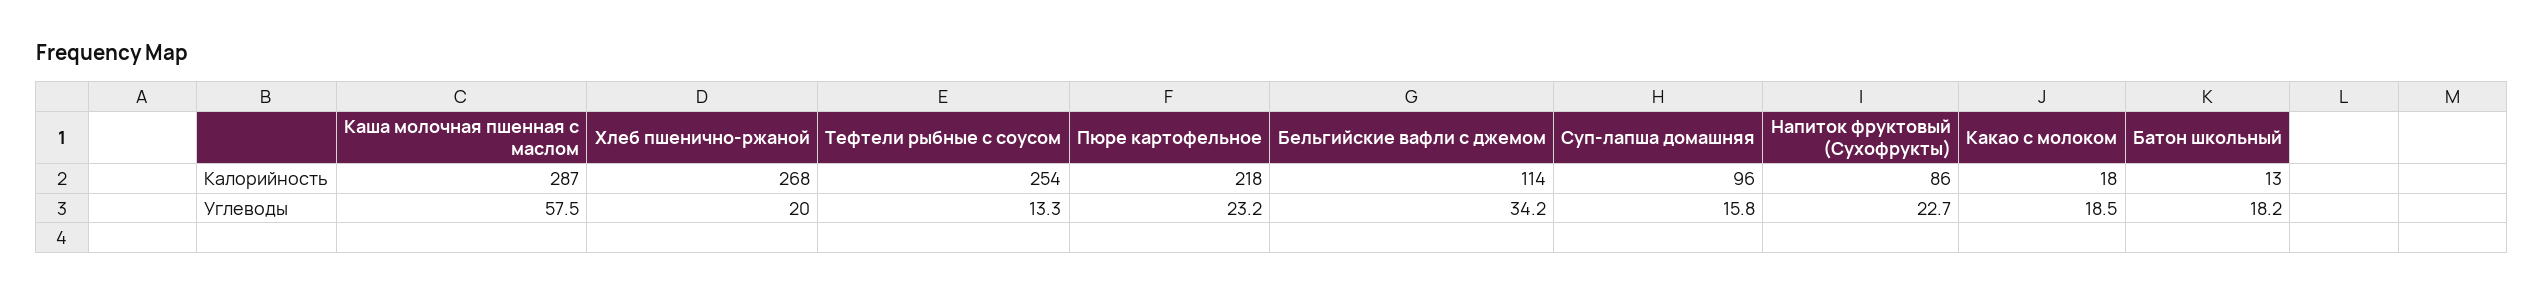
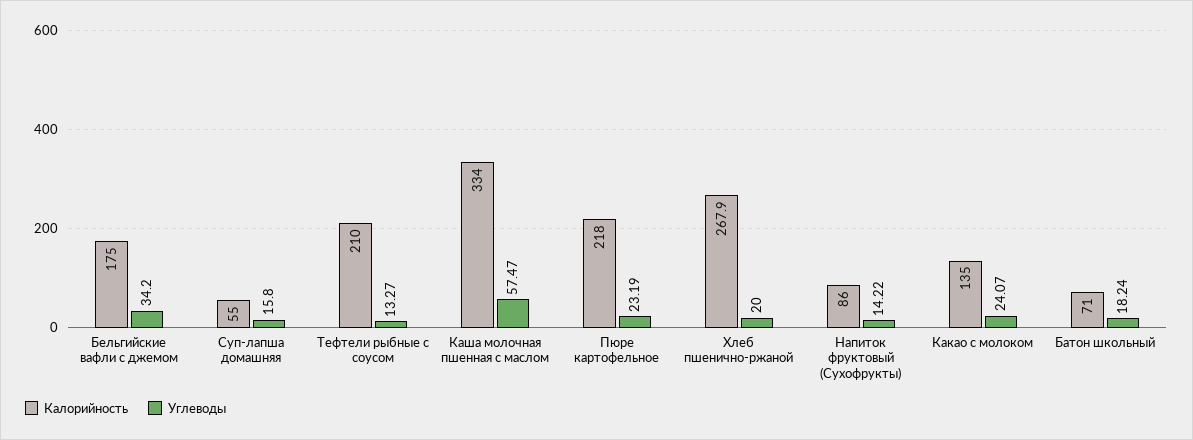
  {
    "Калорийность": {
-     "Каша молочная пшенная с маслом": 287,
+     "Каша молочная пшенная с маслом": 334,
      "Хлеб пшенично-ржаной": 267.9,
-     "Тефтели рыбные с соусом": 254,
+     "Тефтели рыбные с соусом": 210,
      "Пюре картофельное": 218,
-     "Бельгийские вафли с джемом": 114,
+     "Бельгийские вафли с джемом": 175,
-     "Суп-лапша домашняя": 96,
+     "Суп-лапша домашняя": 55,
      "Напиток фруктовый (Сухофрукты)": 86,
-     "Какао с молоком": 18,
+     "Какао с молоком": 135,
-     "Батон школьный": 13
+     "Батон школьный": 71
    },
    "Углеводы": {
      "Каша молочная пшенная с маслом": 57.47,
      "Хлеб пшенично-ржаной": 20,
      "Тефтели рыбные с соусом": 13.27,
      "Пюре картофельное": 23.19,
      "Бельгийские вафли с джемом": 34.2,
      "Суп-лапша домашняя": 15.8,
-     "Напиток фруктовый (Сухофрукты)": 22.7,
+     "Напиток фруктовый (Сухофрукты)": 14.22,
-     "Какао с молоком": 18.5,
+     "Какао с молоком": 24.07,
      "Батон школьный": 18.24
    }
  }

